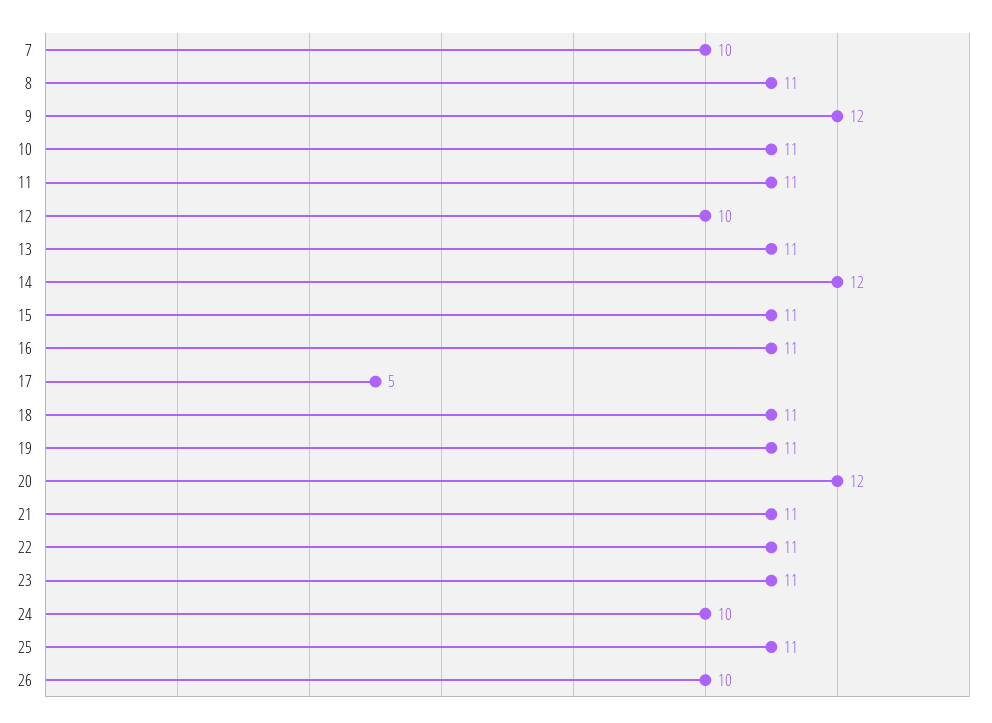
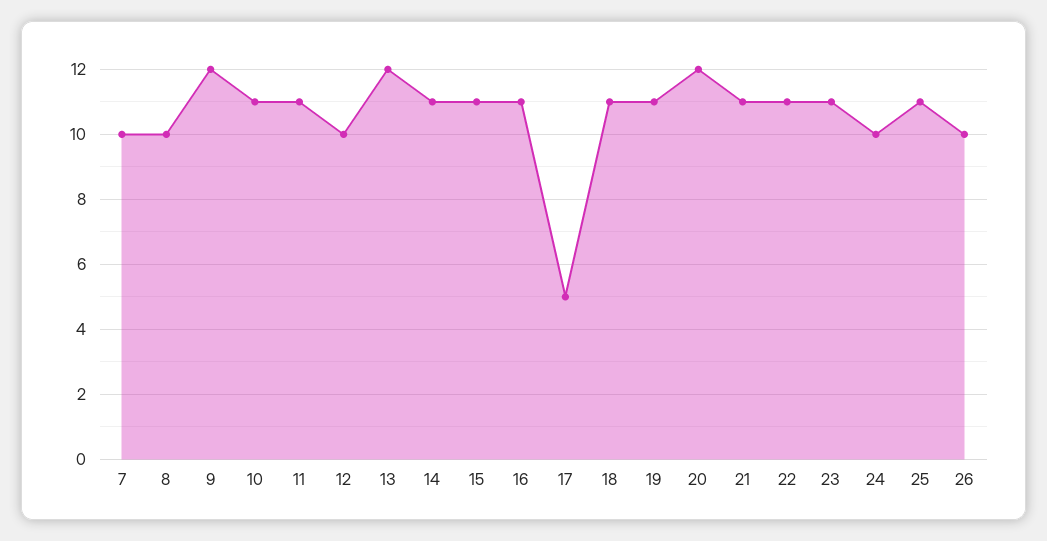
  {
    "7": 10,
-   "8": 11,
+   "8": 10,
    "9": 12,
    "10": 11,
    "11": 11,
    "12": 10,
-   "13": 11,
+   "13": 12,
-   "14": 12,
+   "14": 11,
    "15": 11,
    "16": 11,
    "17": 5,
    "18": 11,
    "19": 11,
    "20": 12,
    "21": 11,
    "22": 11,
    "23": 11,
    "24": 10,
    "25": 11,
    "26": 10
  }

